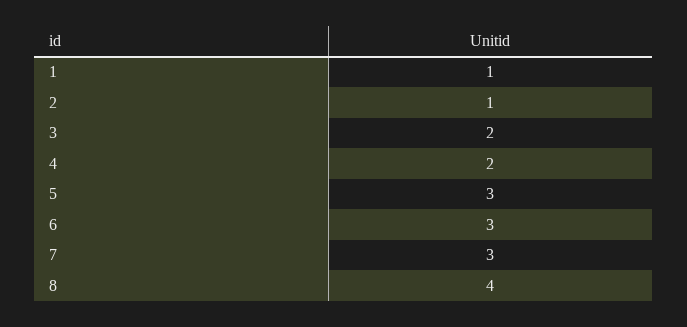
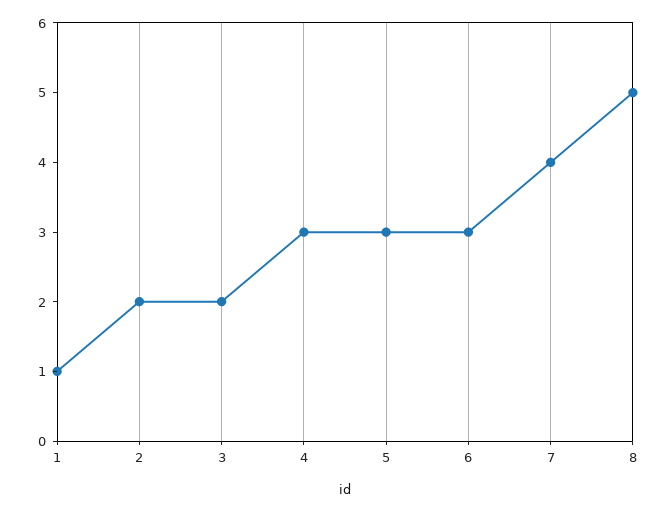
  {
    "1": 1,
-   "2": 1,
+   "2": 2,
    "3": 2,
-   "4": 2,
+   "4": 3,
    "5": 3,
    "6": 3,
-   "7": 3,
+   "7": 4,
-   "8": 4
+   "8": 5
  }

